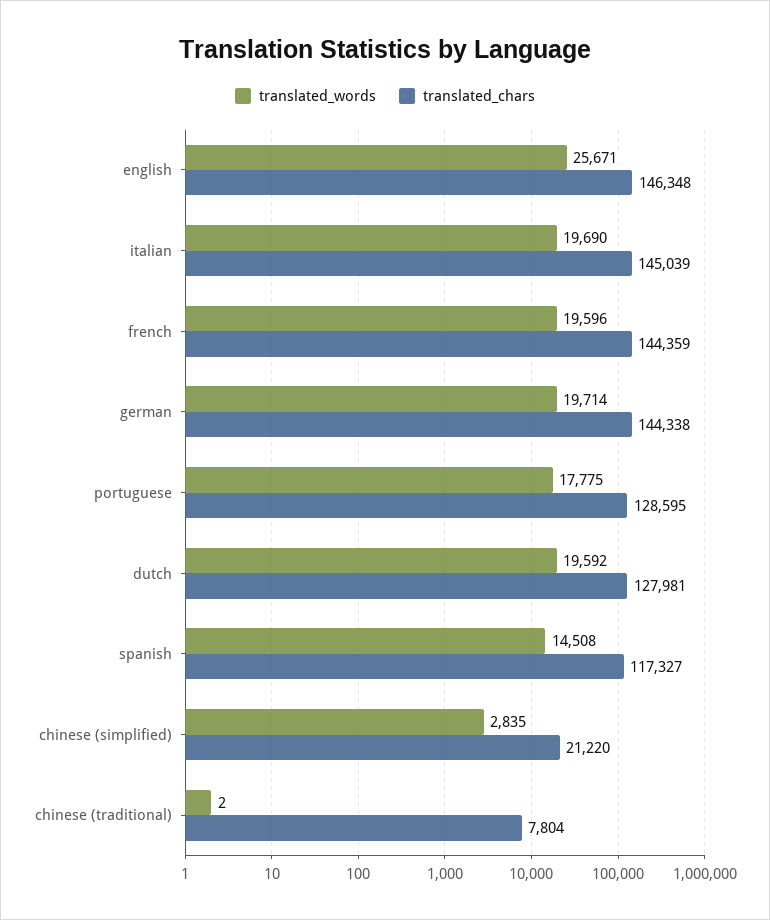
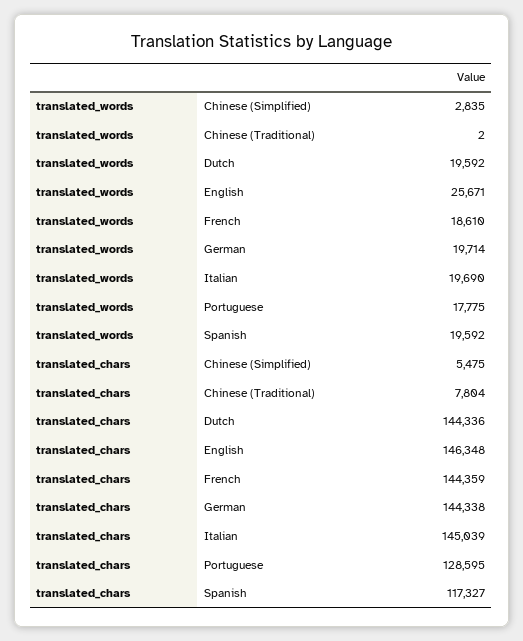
  {
    "translated_words": {
      "english": 25671,
      "italian": 19690,
-     "french": 19596,
+     "french": 18610,
      "german": 19714,
      "portuguese": 17775,
      "dutch": 19592,
-     "spanish": 14508,
+     "spanish": 19592,
      "chinese (simplified)": 2835,
      "chinese (traditional)": 2
    },
    "translated_chars": {
      "english": 146348,
      "italian": 145039,
      "french": 144359,
      "german": 144338,
      "portuguese": 128595,
-     "dutch": 127981,
+     "dutch": 144336,
      "spanish": 117327,
-     "chinese (simplified)": 21220,
+     "chinese (simplified)": 5475,
      "chinese (traditional)": 7804
    }
  }

